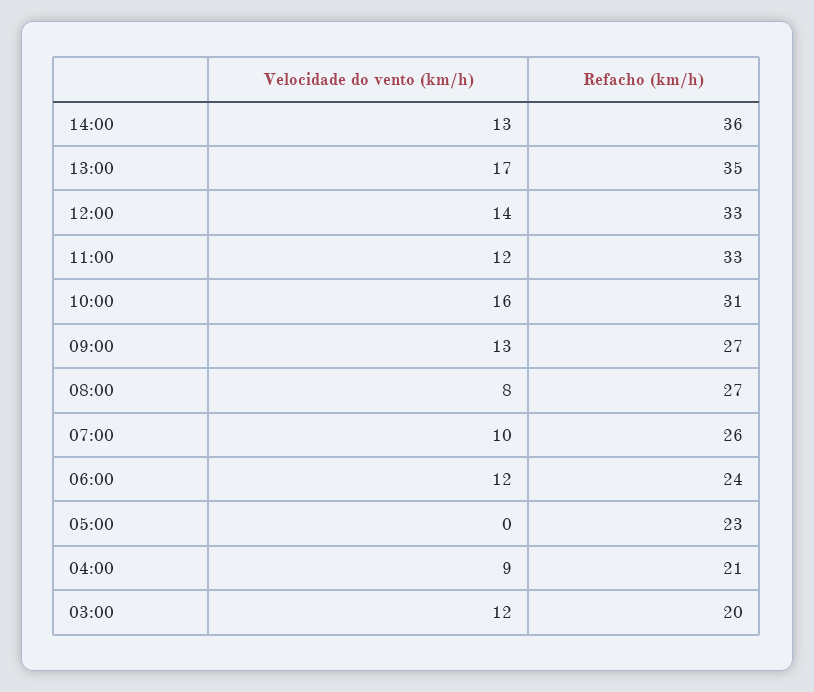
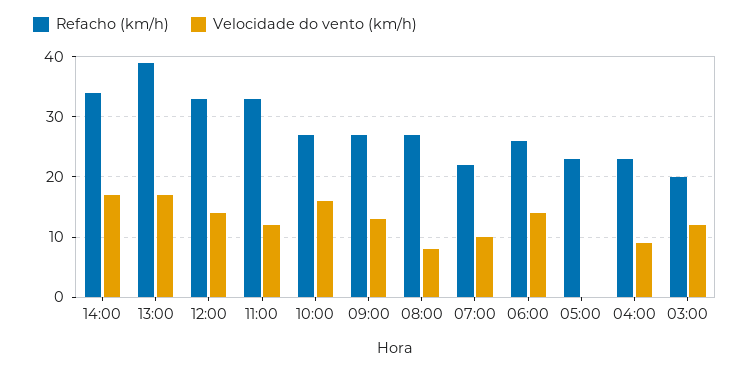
  {
    "Velocidade do vento (km/h)": {
-     "14:00": 13,
+     "14:00": 17,
      "13:00": 17,
      "12:00": 14,
      "11:00": 12,
      "10:00": 16,
      "09:00": 13,
      "08:00": 8,
      "07:00": 10,
-     "06:00": 12,
+     "06:00": 14,
      "05:00": 0,
      "04:00": 9,
      "03:00": 12
    },
    "Refacho (km/h)": {
-     "14:00": 36,
+     "14:00": 34,
-     "13:00": 35,
+     "13:00": 39,
      "12:00": 33,
      "11:00": 33,
-     "10:00": 31,
+     "10:00": 27,
      "09:00": 27,
      "08:00": 27,
-     "07:00": 26,
+     "07:00": 22,
-     "06:00": 24,
+     "06:00": 26,
      "05:00": 23,
-     "04:00": 21,
+     "04:00": 23,
      "03:00": 20
    }
  }

